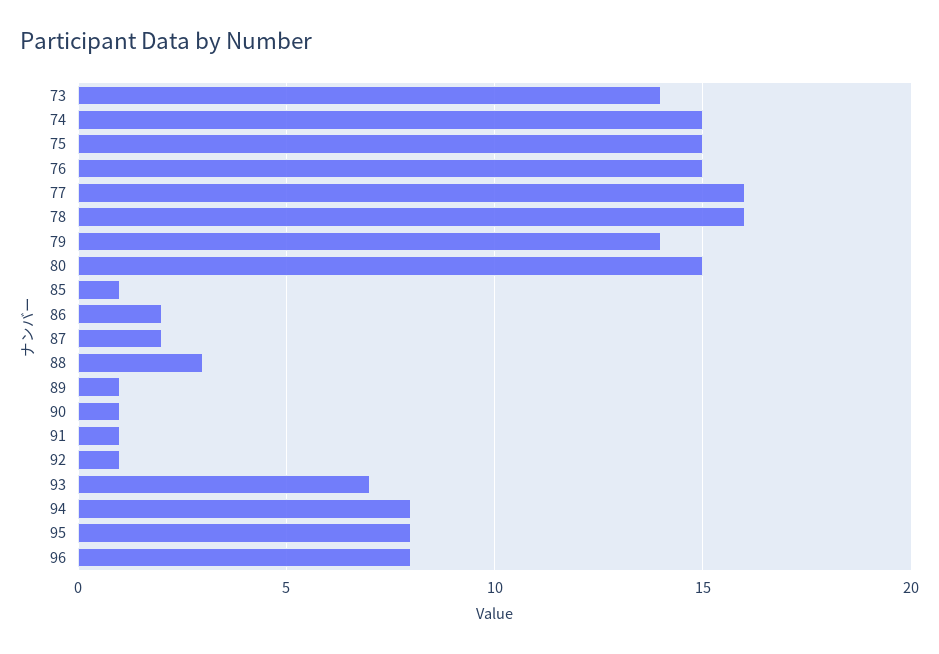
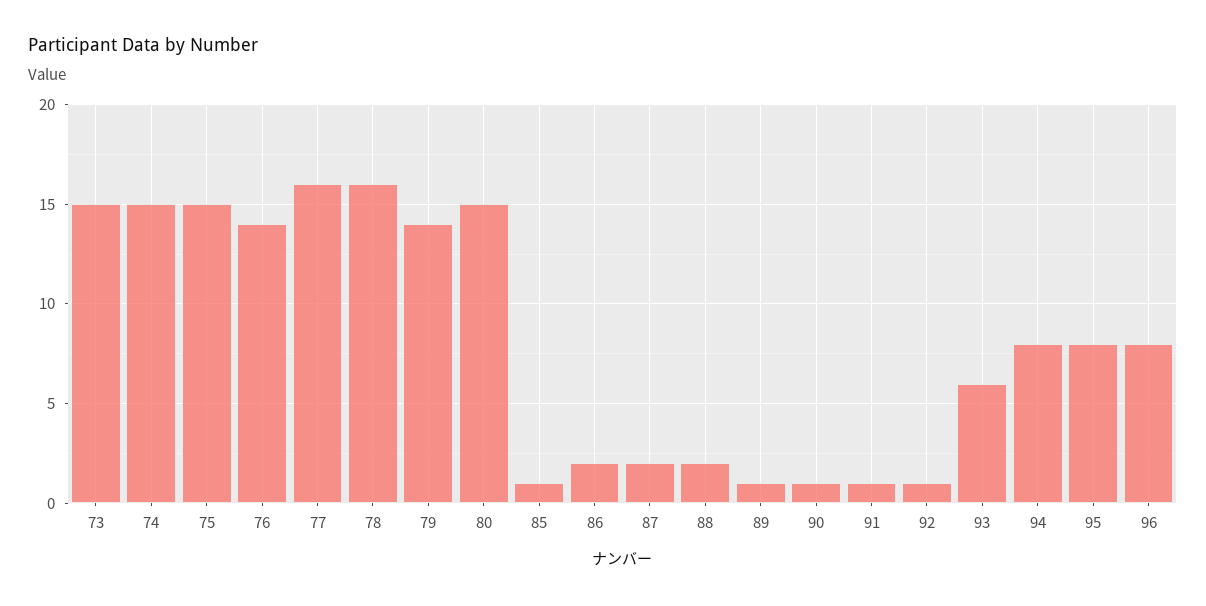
  {
-   "73": 14,
+   "73": 15,
    "74": 15,
    "75": 15,
-   "76": 15,
+   "76": 14,
    "77": 16,
    "78": 16,
    "79": 14,
    "80": 15,
    "85": 1,
    "86": 2,
    "87": 2,
-   "88": 3,
+   "88": 2,
    "89": 1,
    "90": 1,
    "91": 1,
    "92": 1,
-   "93": 7,
+   "93": 6,
    "94": 8,
    "95": 8,
    "96": 8
  }

